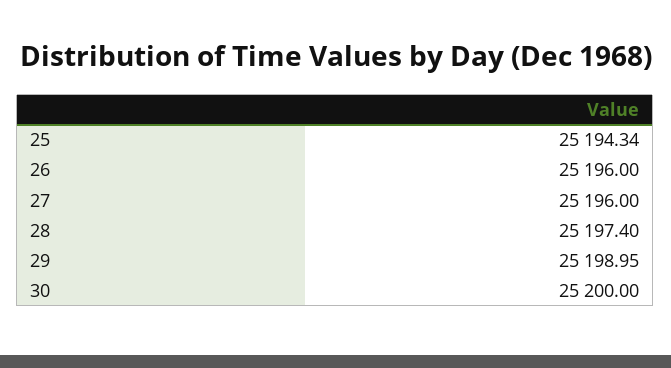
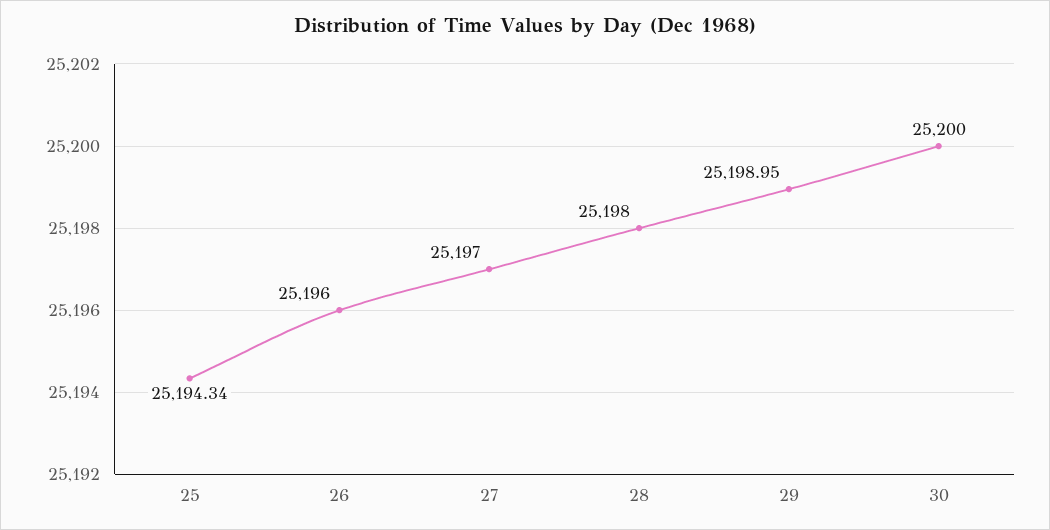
  {
    "25": 25194.34,
    "26": 25196,
-   "27": 25196,
+   "27": 25197,
-   "28": 25197.4,
+   "28": 25198,
    "29": 25198.95,
    "30": 25200
  }

